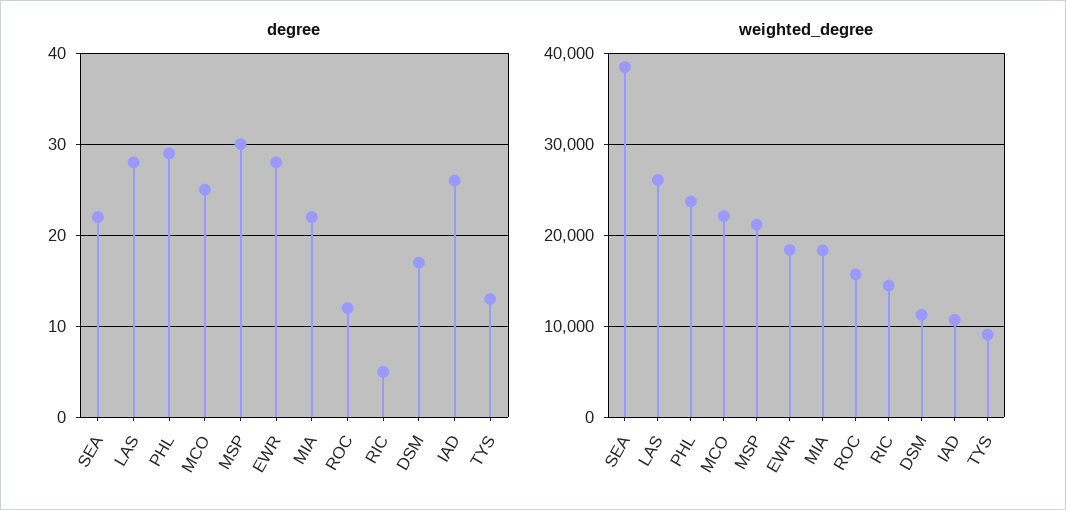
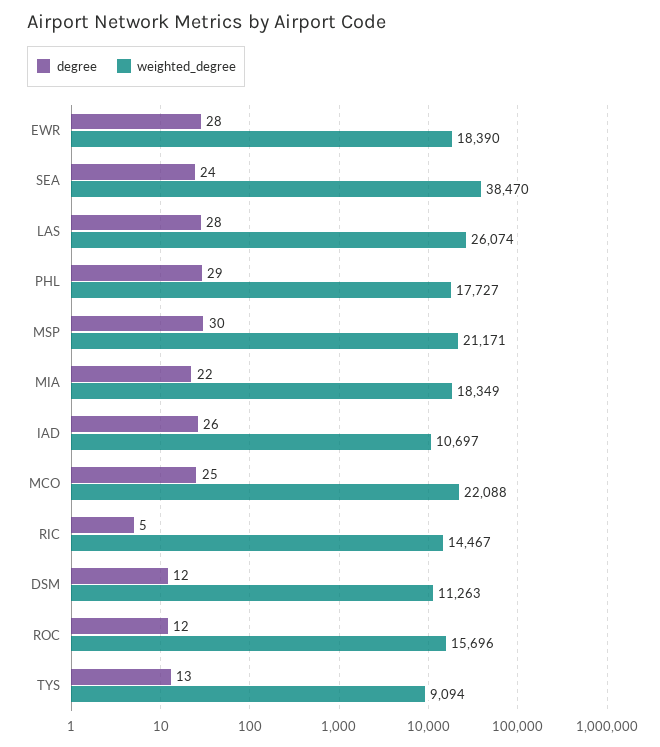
  {
    "degree": {
-     "SEA": 22,
+     "SEA": 24,
      "LAS": 28,
      "PHL": 29,
      "MCO": 25,
      "MSP": 30,
      "EWR": 28,
      "MIA": 22,
      "ROC": 12,
      "RIC": 5,
-     "DSM": 17,
+     "DSM": 12,
      "IAD": 26,
      "TYS": 13
    },
    "weighted_degree": {
      "SEA": 38470,
      "LAS": 26074,
-     "PHL": 24000,
+     "PHL": 17727,
      "MCO": 22088,
      "MSP": 21171,
      "EWR": 18390,
      "MIA": 18349,
      "ROC": 15696,
      "RIC": 14467,
      "DSM": 11263,
      "IAD": 10697,
      "TYS": 9094
    }
  }

